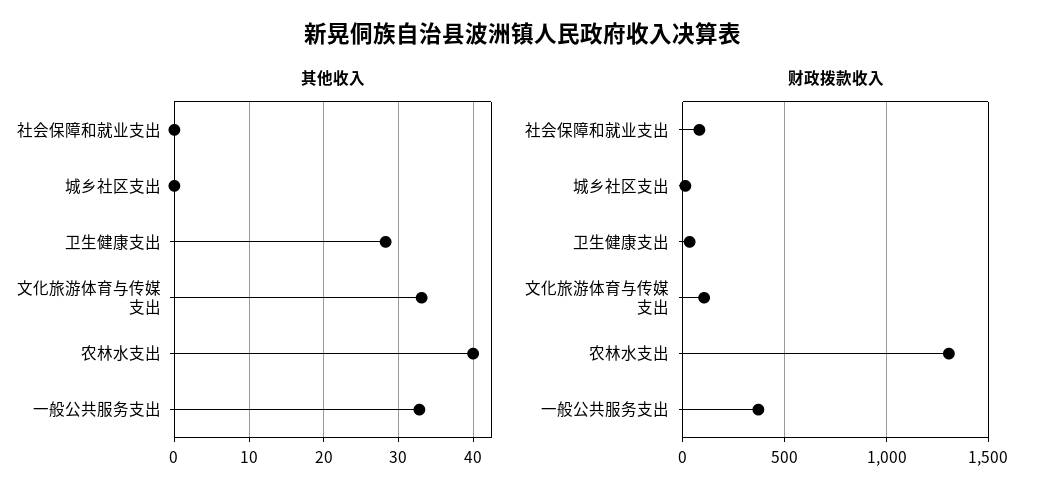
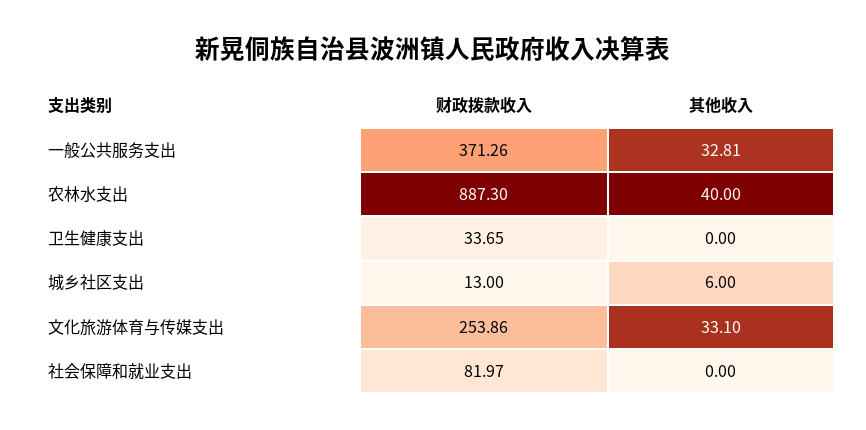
  {
    "其他收入": {
      "社会保障和就业支出": 0,
-     "城乡社区支出": 0,
+     "城乡社区支出": 6,
-     "卫生健康支出": 28,
+     "卫生健康支出": 0,
      "文化旅游体育与传媒支出": 33.1,
      "农林水支出": 40,
      "一般公共服务支出": 32.81
    },
    "财政拨款收入": {
      "社会保障和就业支出": 81.97,
      "城乡社区支出": 13,
      "卫生健康支出": 33.65,
-     "文化旅游体育与传媒支出": 100,
+     "文化旅游体育与传媒支出": 253.86,
-     "农林水支出": 1300,
+     "农林水支出": 887.3,
      "一般公共服务支出": 371.26
    }
  }

